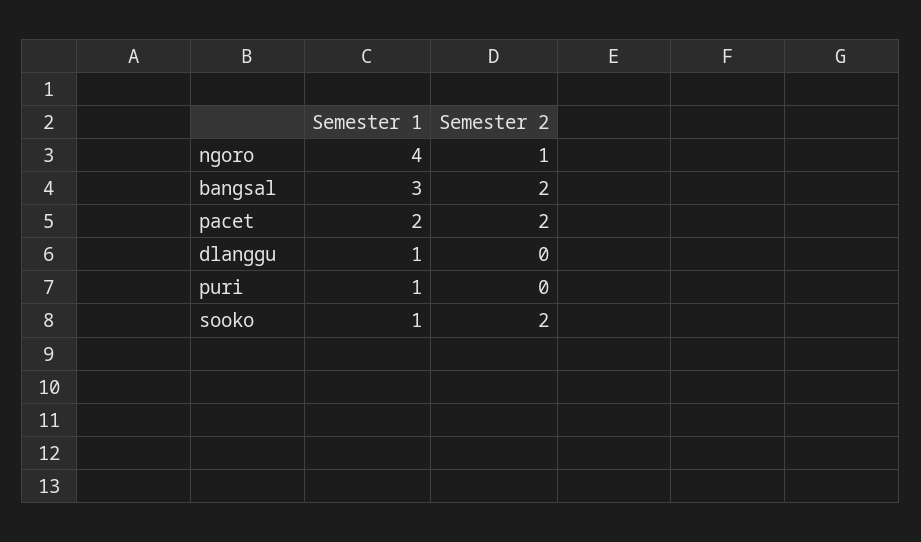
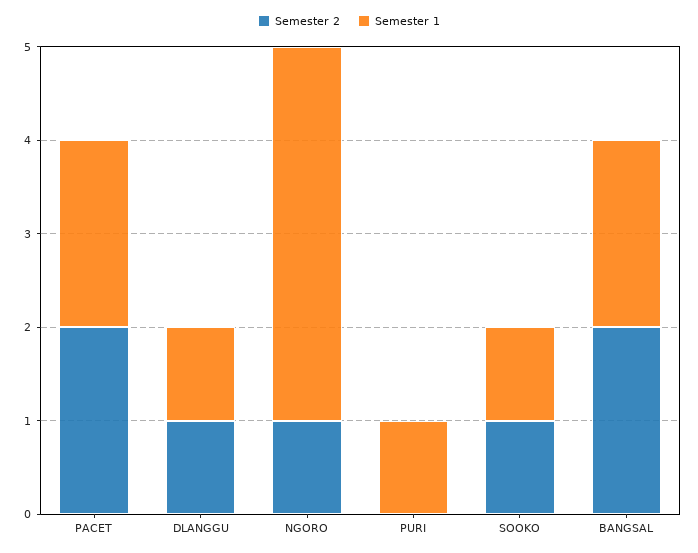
  {
    "Semester 1": {
      "ngoro": 4,
-     "bangsal": 3,
+     "bangsal": 2,
      "pacet": 2,
      "dlanggu": 1,
      "puri": 1,
      "sooko": 1
    },
    "Semester 2": {
      "ngoro": 1,
      "bangsal": 2,
      "pacet": 2,
-     "dlanggu": 0,
+     "dlanggu": 1,
      "puri": 0,
-     "sooko": 2
+     "sooko": 1
    }
  }

